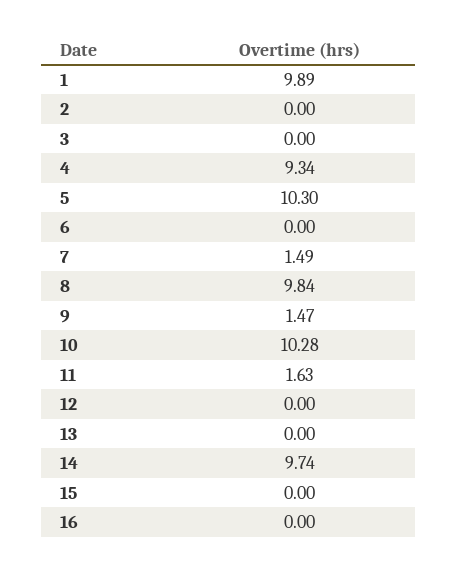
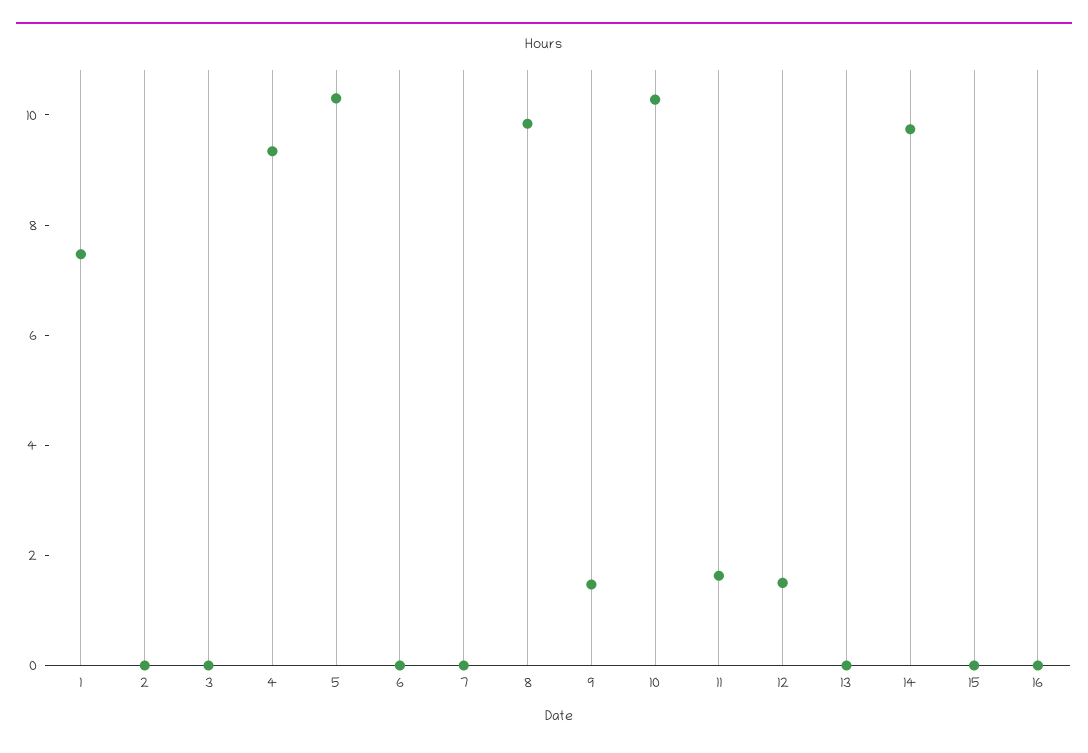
  {
-   "1": 9.89,
+   "1": 7.5,
    "2": 0,
    "3": 0,
    "4": 9.34,
    "5": 10.3,
    "6": 0,
-   "7": 1.49,
+   "7": 0,
    "8": 9.84,
    "9": 1.47,
    "10": 10.28,
    "11": 1.63,
-   "12": 0,
+   "12": 1.5,
    "13": 0,
    "14": 9.74,
    "15": 0,
    "16": 0
  }

